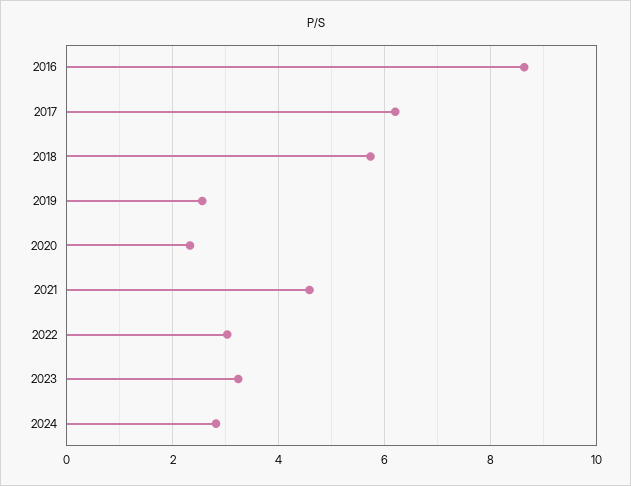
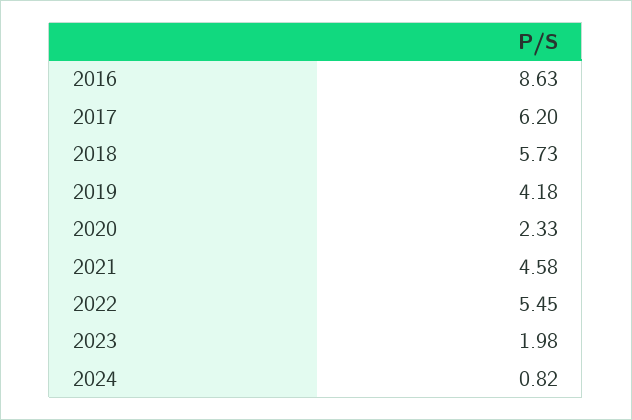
  {
    "2016": 8.63,
    "2017": 6.2,
    "2018": 5.73,
-   "2019": 2.6,
+   "2019": 4.18,
    "2020": 2.33,
    "2021": 4.58,
-   "2022": 3,
+   "2022": 5.45,
-   "2023": 3.2,
+   "2023": 1.98,
-   "2024": 2.8
+   "2024": 0.82
  }

